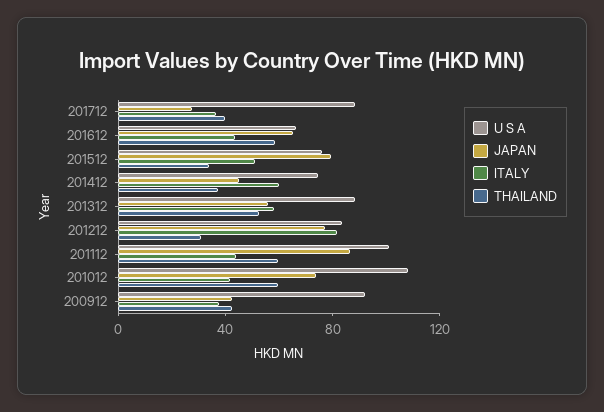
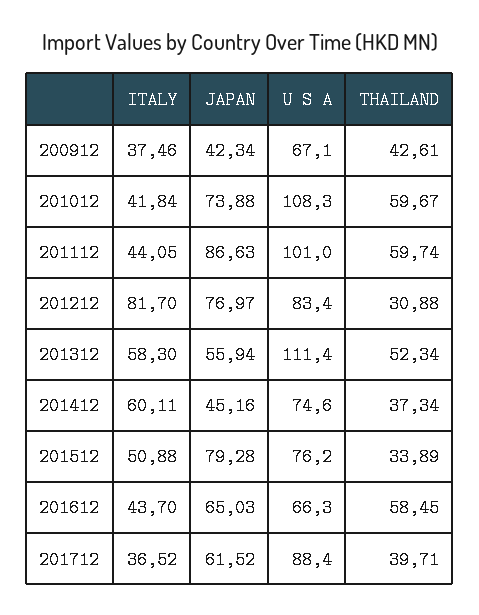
  {
    "U S A": {
      "201712": 88.4,
      "201612": 66.3,
      "201512": 76.2,
      "201412": 74.6,
-     "201312": 90,
+     "201312": 111.4,
      "201212": 83.4,
      "201112": 101,
      "201012": 108.3,
-     "200912": 90
+     "200912": 67.1
    },
    "JAPAN": {
-     "201712": 30,
+     "201712": 61.52,
      "201612": 65.03,
      "201512": 79.28,
      "201412": 45.16,
      "201312": 55.94,
      "201212": 76.97,
      "201112": 86.63,
      "201012": 73.88,
      "200912": 42.34
    },
    "ITALY": {
      "201712": 36.52,
      "201612": 43.7,
      "201512": 50.88,
      "201412": 60.11,
      "201312": 58.3,
      "201212": 81.7,
      "201112": 44.05,
      "201012": 41.84,
      "200912": 37.46
    },
    "THAILAND": {
      "201712": 39.71,
      "201612": 58.45,
      "201512": 33.89,
      "201412": 37.34,
      "201312": 52.34,
      "201212": 30.88,
      "201112": 59.74,
      "201012": 59.67,
      "200912": 42.61
    }
  }

